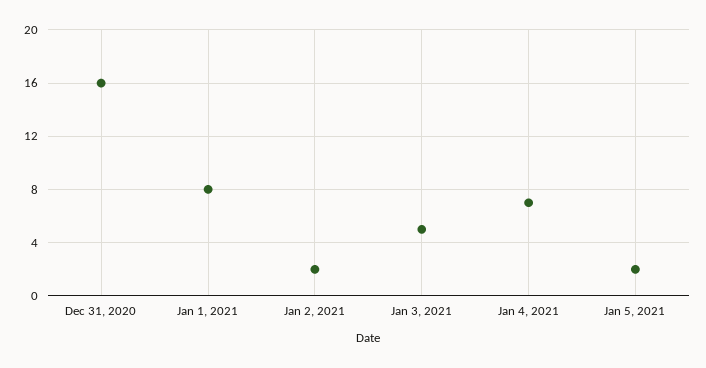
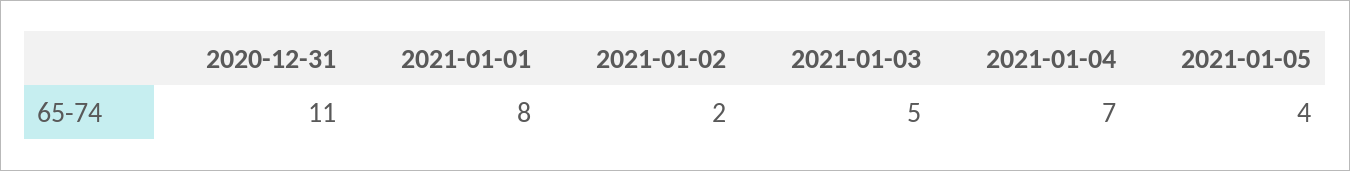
  {
-   "Dec 31, 2020": 16,
+   "Dec 31, 2020": 11,
    "Jan 1, 2021": 8,
    "Jan 2, 2021": 2,
    "Jan 3, 2021": 5,
    "Jan 4, 2021": 7,
-   "Jan 5, 2021": 2
+   "Jan 5, 2021": 4
  }

